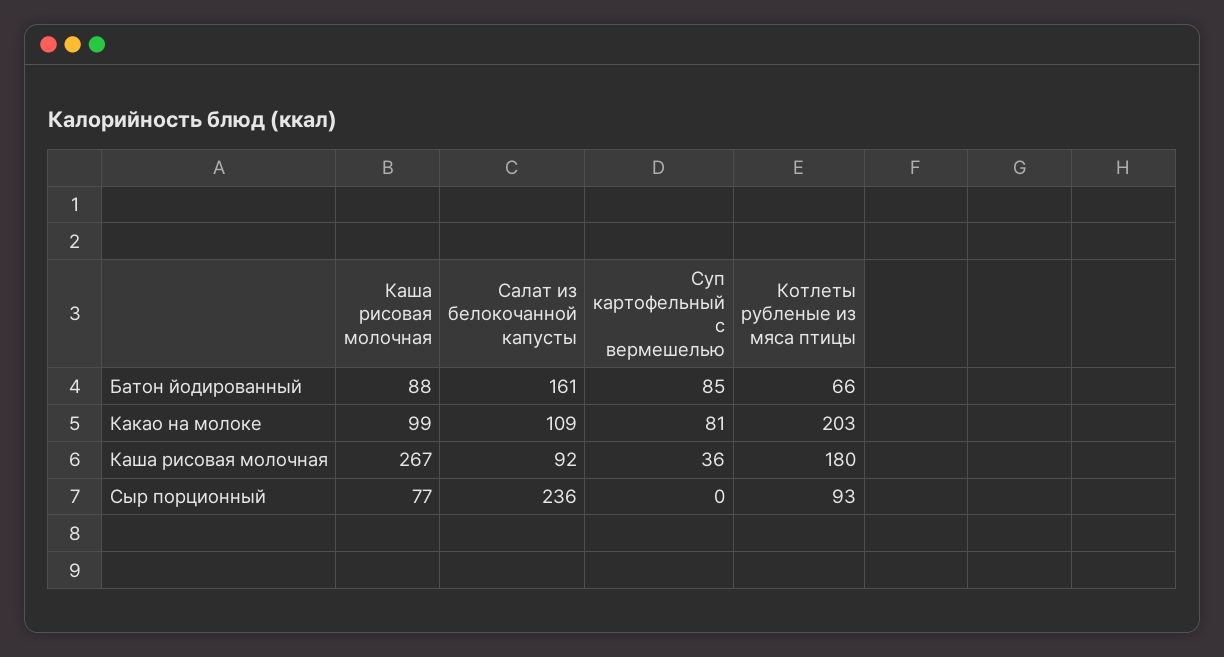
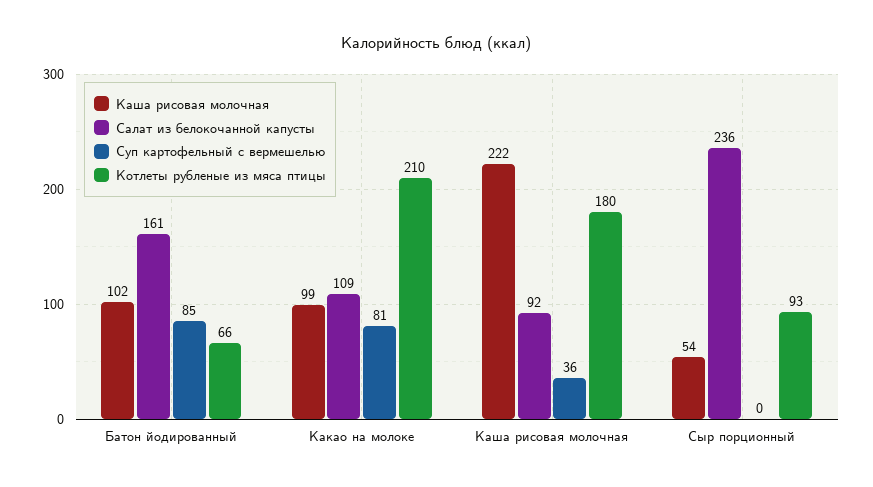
  {
    "Каша рисовая молочная": {
-     "Батон йодированный": 88,
+     "Батон йодированный": 102,
      "Какао на молоке": 99,
-     "Каша рисовая молочная": 267,
+     "Каша рисовая молочная": 222,
-     "Сыр порционный": 77
+     "Сыр порционный": 54
    },
    "Салат из белокочанной капусты": {
      "Батон йодированный": 161,
      "Какао на молоке": 109,
      "Каша рисовая молочная": 92,
      "Сыр порционный": 236
    },
    "Суп картофельный с вермешелью": {
      "Батон йодированный": 85,
      "Какао на молоке": 81,
      "Каша рисовая молочная": 36,
      "Сыр порционный": 0
    },
    "Котлеты рубленые из мяса птицы": {
      "Батон йодированный": 66,
-     "Какао на молоке": 203,
+     "Какао на молоке": 210,
      "Каша рисовая молочная": 180,
      "Сыр порционный": 93
    }
  }

